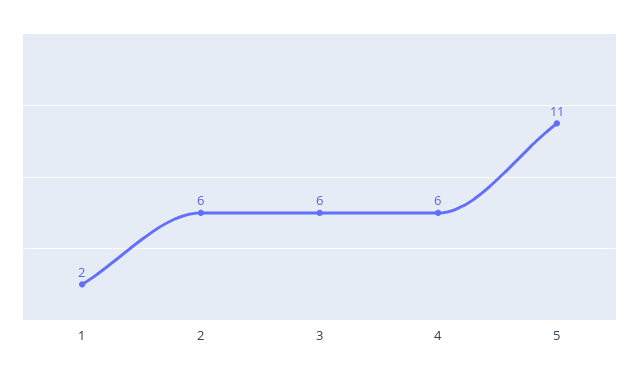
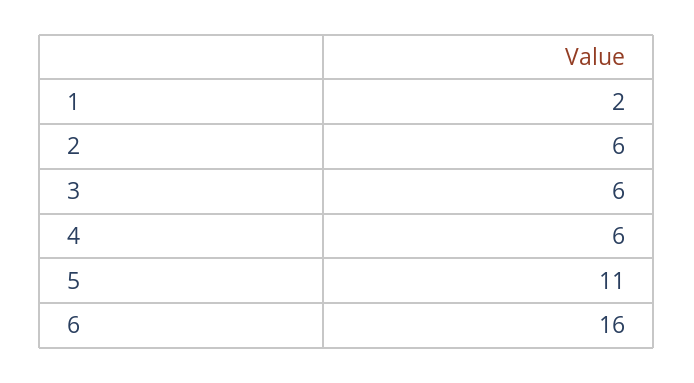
  {
    "1": 2,
    "2": 6,
    "3": 6,
    "4": 6,
-   "5": 11
+   "5": 11,
+   "6": 16
  }

